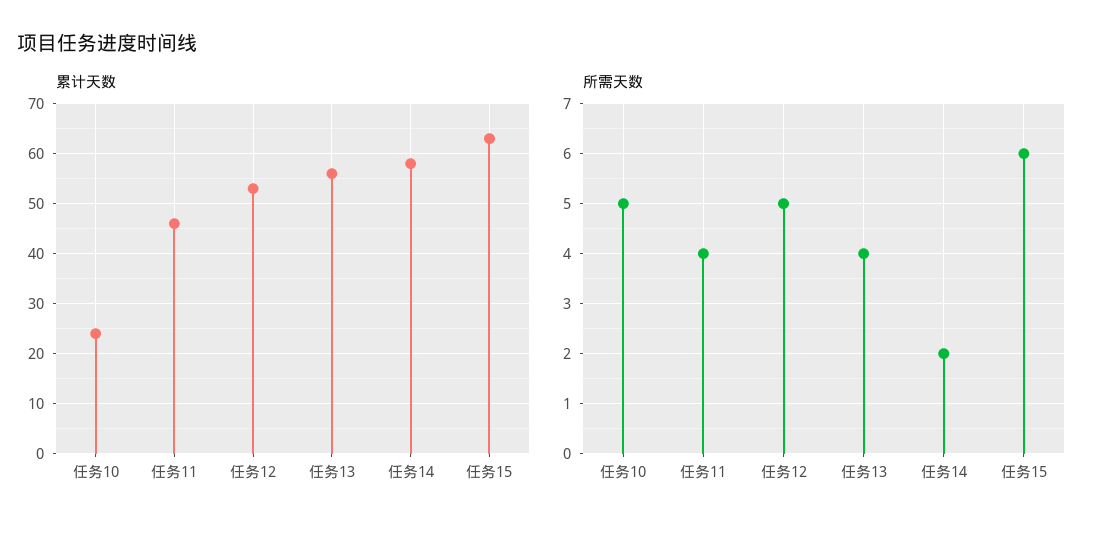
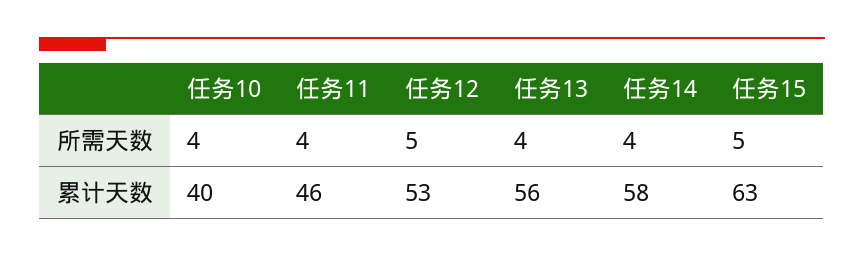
  {
    "累计天数": {
-     "任务10": 25,
+     "任务10": 40,
      "任务11": 46,
      "任务12": 53,
      "任务13": 56,
      "任务14": 58,
      "任务15": 63
    },
    "所需天数": {
-     "任务10": 5,
+     "任务10": 4,
      "任务11": 4,
      "任务12": 5,
      "任务13": 4,
-     "任务14": 2,
+     "任务14": 4,
-     "任务15": 6
+     "任务15": 5
    }
  }

